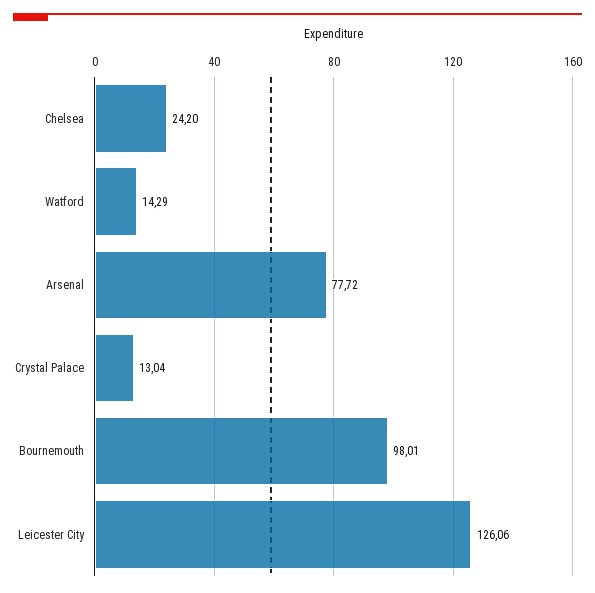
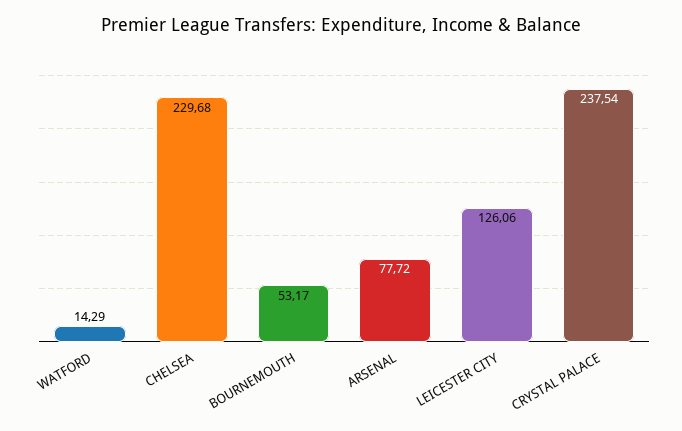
  {
-   "Chelsea": 24.2,
+   "Chelsea": 229.68,
    "Watford": 14.29,
    "Arsenal": 77.72,
-   "Crystal Palace": 13.04,
+   "Crystal Palace": 237.54,
-   "Bournemouth": 98.01,
+   "Bournemouth": 53.17,
    "Leicester City": 126.06
  }

